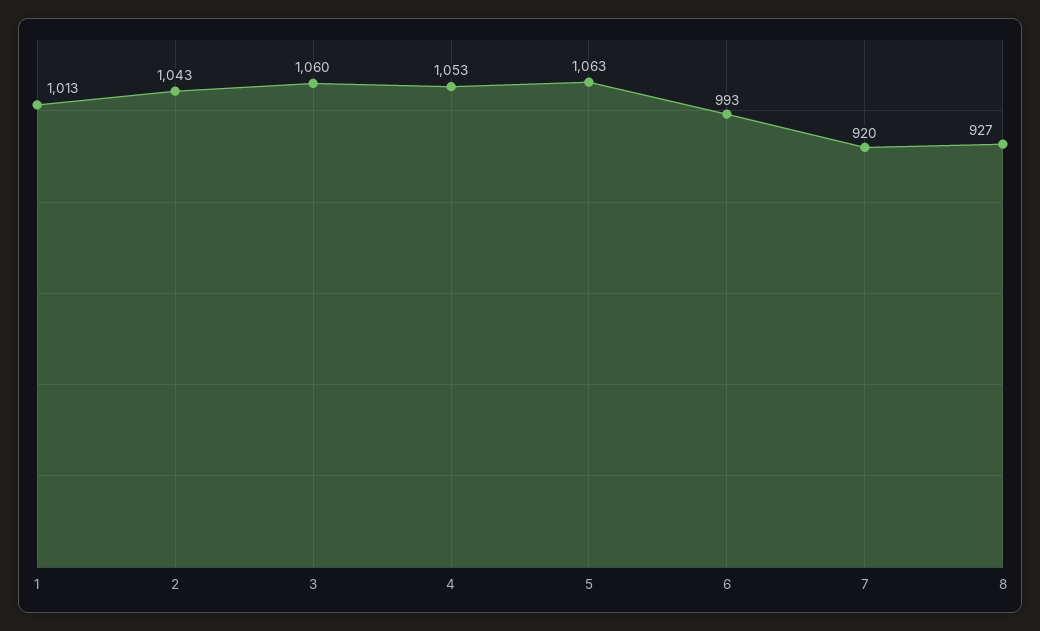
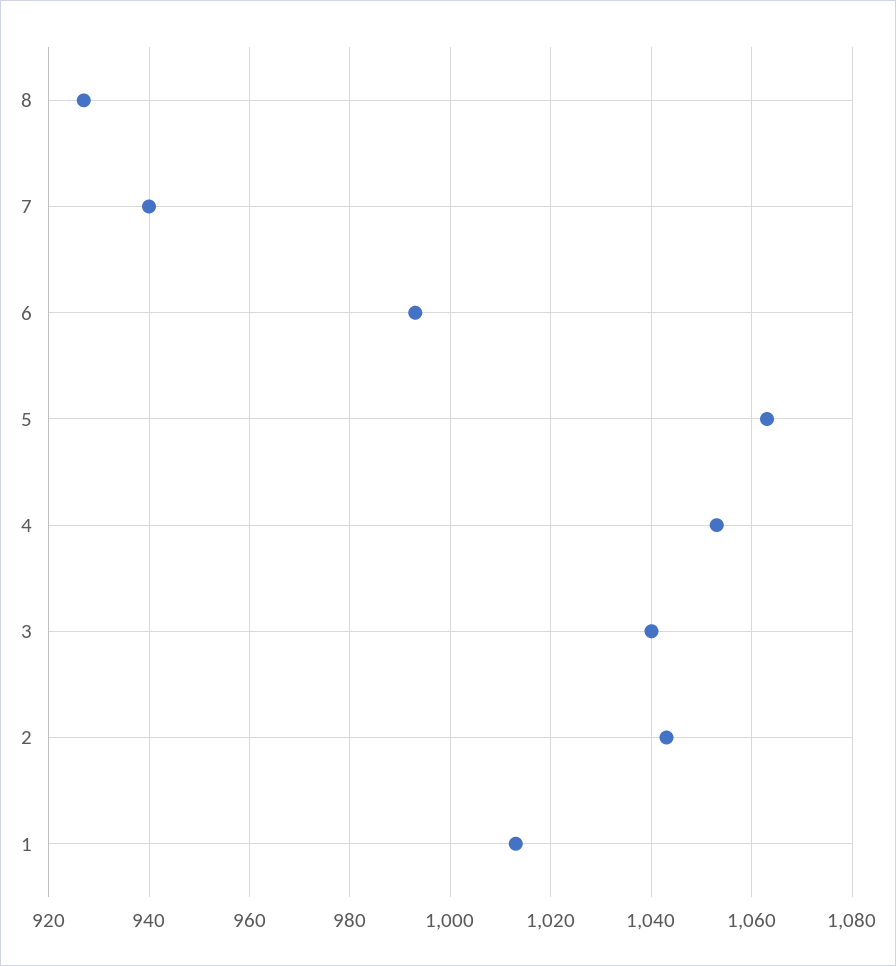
  {
    "1": 1013,
    "2": 1043,
-   "3": 1060,
+   "3": 1040,
    "4": 1053,
    "5": 1063,
    "6": 993,
-   "7": 920,
+   "7": 940,
    "8": 927
  }

